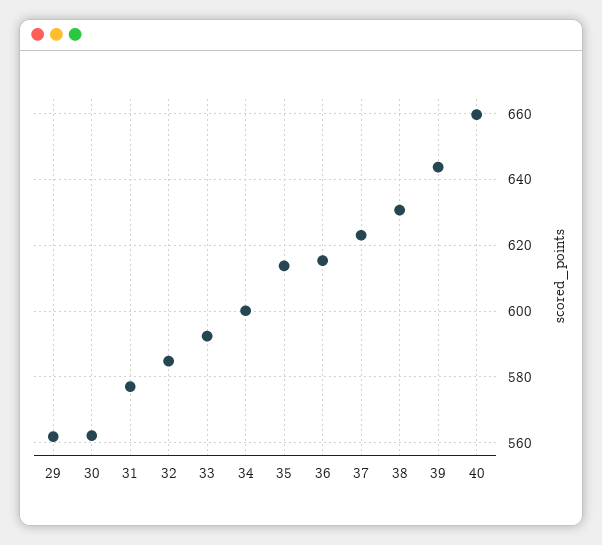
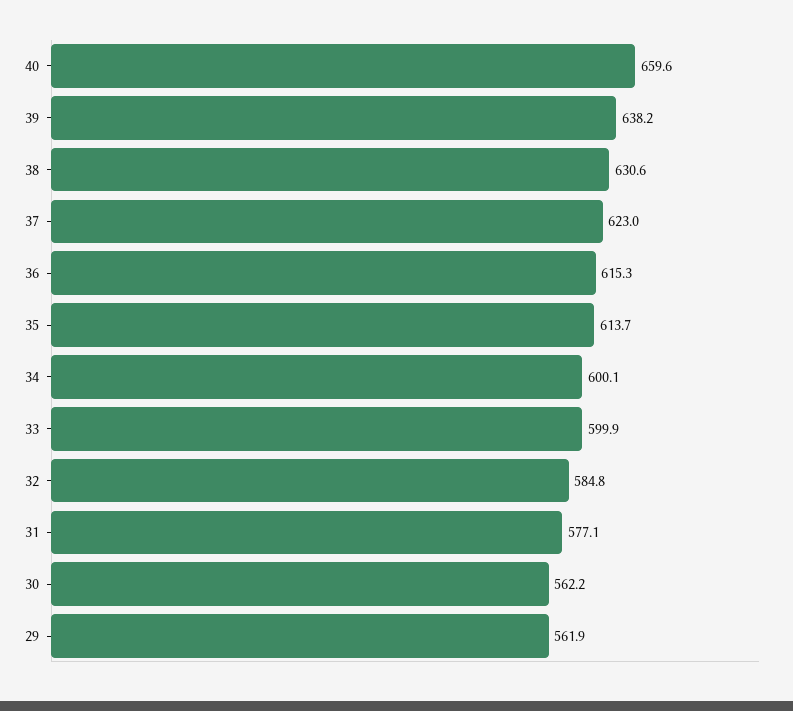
  {
    "29": 561.9,
    "30": 562.2,
    "31": 577.1,
    "32": 584.8,
-   "33": 592,
+   "33": 599.9,
    "34": 600.1,
    "35": 613.7,
    "36": 615.3,
    "37": 623,
    "38": 630.6,
-   "39": 644,
+   "39": 638.2,
    "40": 659.6
  }

